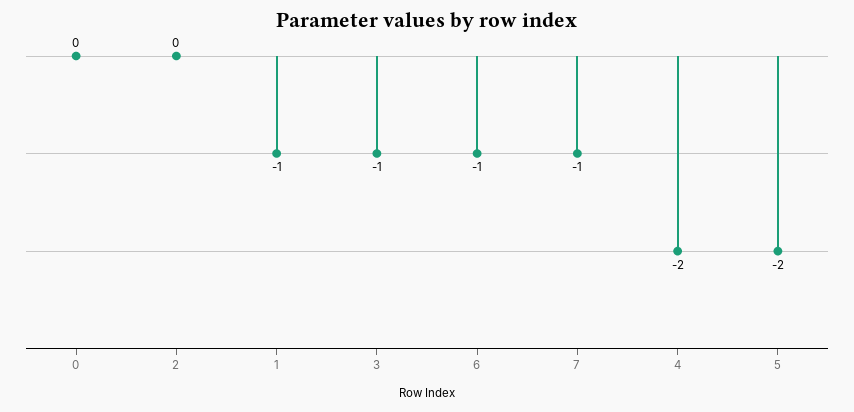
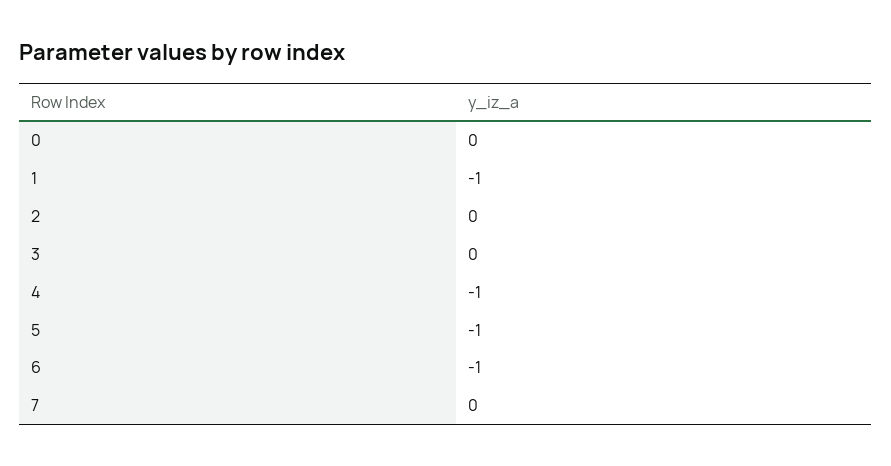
  {
    "0": 0,
    "2": 0,
    "1": -1,
-   "3": -1,
+   "3": 0,
    "6": -1,
-   "7": -1,
+   "7": 0,
-   "4": -2,
+   "4": -1,
-   "5": -2
+   "5": -1
  }

